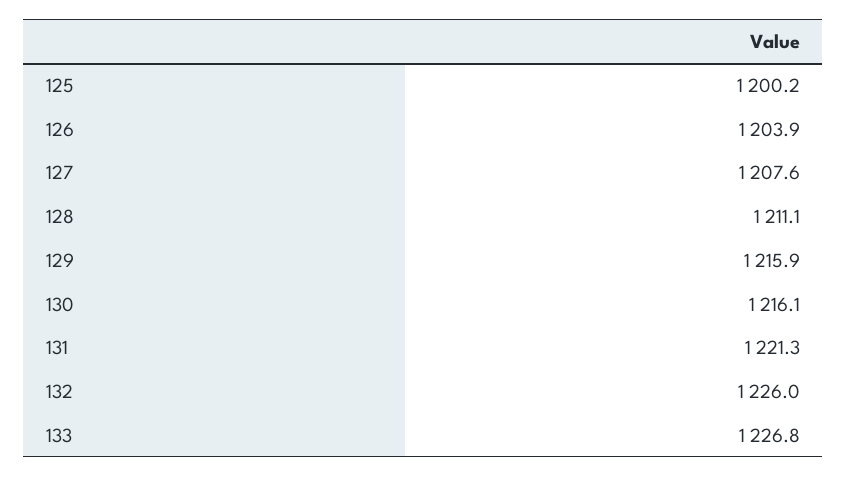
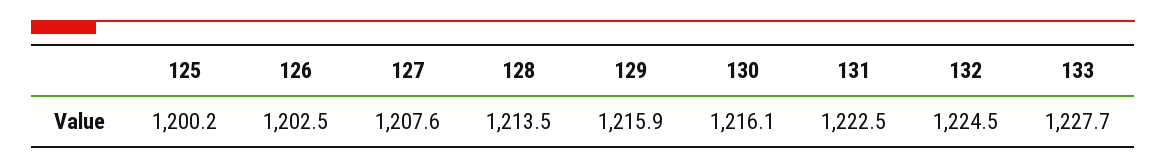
  {
    "125": 1200.2,
-   "126": 1203.9,
+   "126": 1202.5,
    "127": 1207.6,
-   "128": 1211.1,
+   "128": 1213.5,
    "129": 1215.9,
    "130": 1216.1,
-   "131": 1221.3,
+   "131": 1222.5,
-   "132": 1226,
+   "132": 1224.5,
-   "133": 1226.8
+   "133": 1227.7
  }

